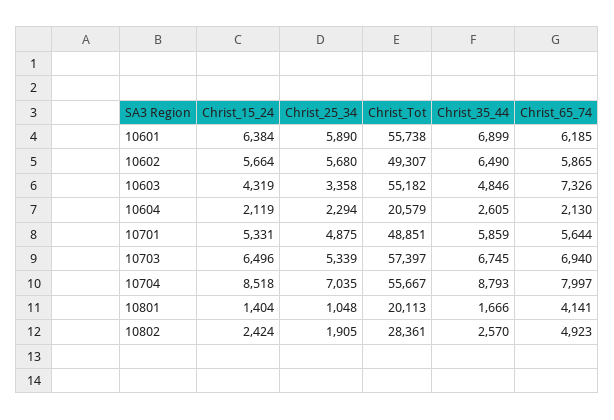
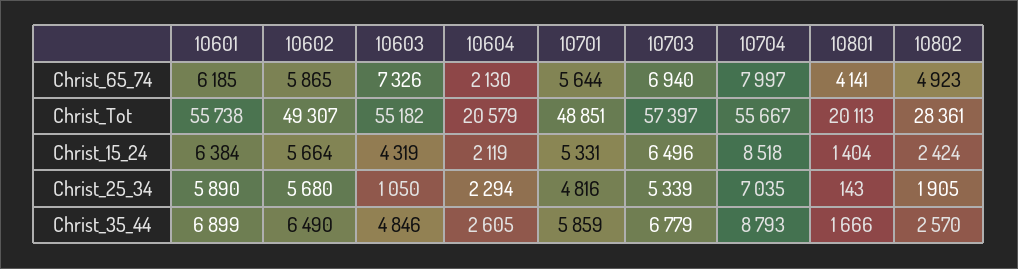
  {
    "Christ_15_24": {
      "10601": 6384,
      "10602": 5664,
      "10603": 4319,
      "10604": 2119,
      "10701": 5331,
      "10703": 6496,
      "10704": 8518,
      "10801": 1404,
      "10802": 2424
    },
    "Christ_25_34": {
      "10601": 5890,
      "10602": 5680,
-     "10603": 3358,
+     "10603": 1050,
      "10604": 2294,
-     "10701": 4875,
+     "10701": 4816,
      "10703": 5339,
      "10704": 7035,
-     "10801": 1048,
+     "10801": 143,
      "10802": 1905
    },
    "Christ_Tot": {
      "10601": 55738,
      "10602": 49307,
      "10603": 55182,
      "10604": 20579,
      "10701": 48851,
      "10703": 57397,
      "10704": 55667,
      "10801": 20113,
      "10802": 28361
    },
    "Christ_35_44": {
      "10601": 6899,
      "10602": 6490,
      "10603": 4846,
      "10604": 2605,
      "10701": 5859,
-     "10703": 6745,
+     "10703": 6779,
      "10704": 8793,
      "10801": 1666,
      "10802": 2570
    },
    "Christ_65_74": {
      "10601": 6185,
      "10602": 5865,
      "10603": 7326,
      "10604": 2130,
      "10701": 5644,
      "10703": 6940,
      "10704": 7997,
      "10801": 4141,
      "10802": 4923
    }
  }

